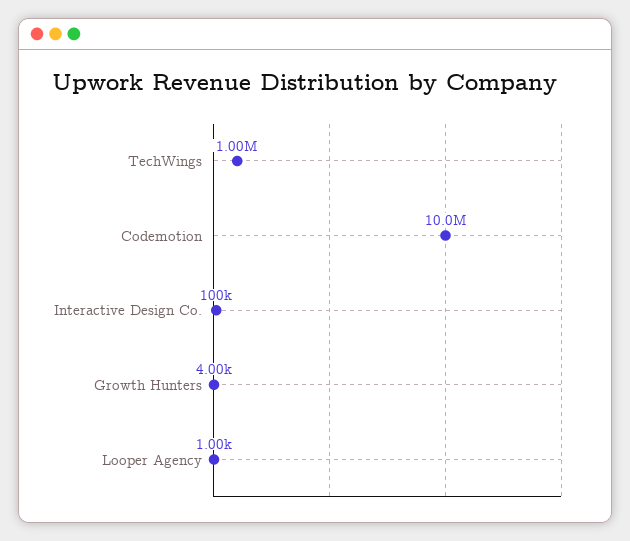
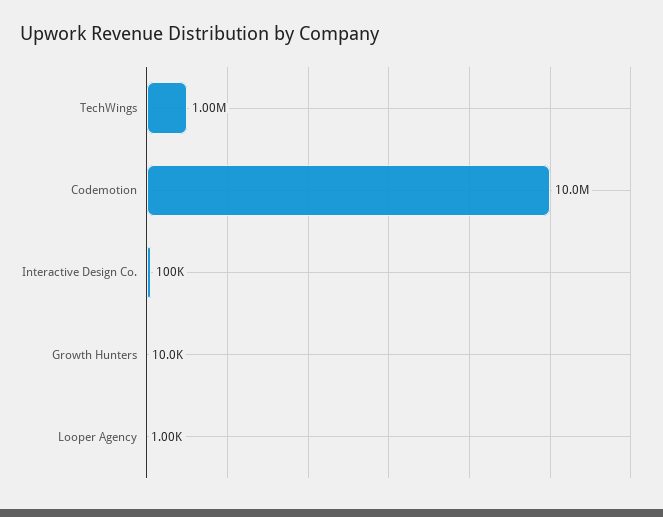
  {
    "TechWings": 1000000,
    "Codemotion": 10000000,
    "Interactive Design Co.": 100000,
-   "Growth Hunters": 4000,
+   "Growth Hunters": 10000,
    "Looper Agency": 1000
  }

